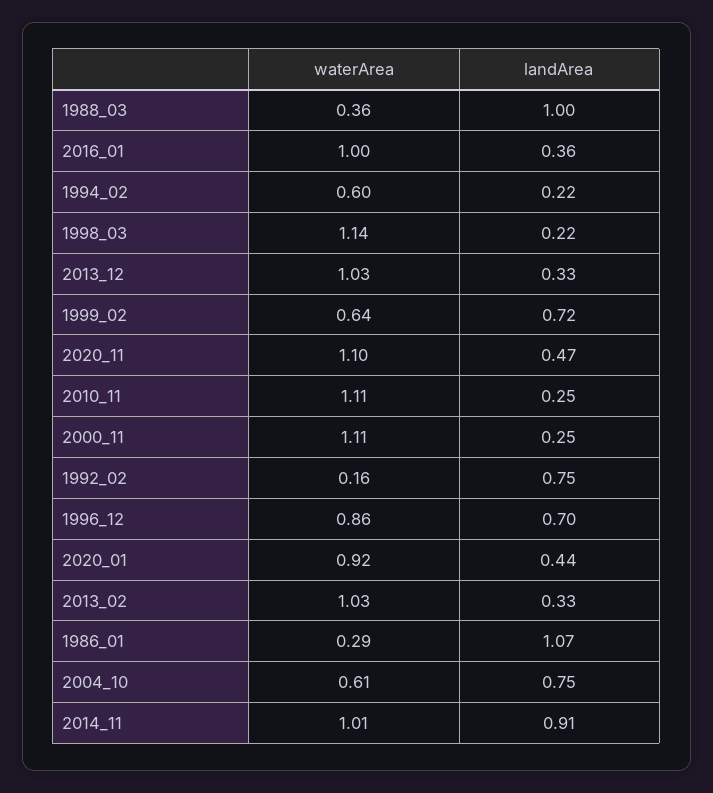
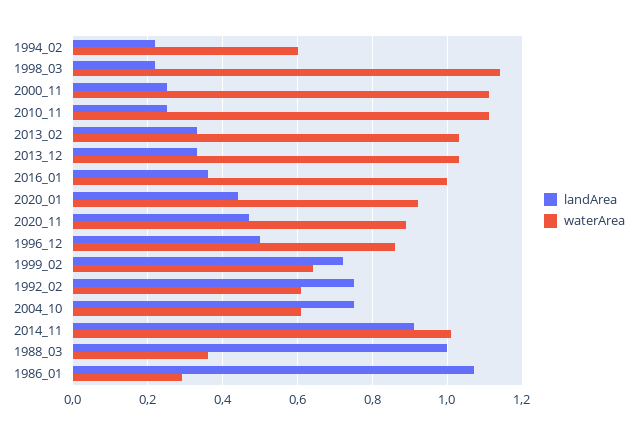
  {
    "waterArea": {
      "1988_03": 0.36,
      "2016_01": 1,
      "1994_02": 0.6,
      "1998_03": 1.14,
      "2013_12": 1.03,
      "1999_02": 0.64,
-     "2020_11": 1.1,
+     "2020_11": 0.9,
      "2010_11": 1.11,
      "2000_11": 1.11,
-     "1992_02": 0.16,
+     "1992_02": 0.6,
      "1996_12": 0.86,
      "2020_01": 0.92,
      "2013_02": 1.03,
      "1986_01": 0.29,
      "2004_10": 0.61,
      "2014_11": 1.01
    },
    "landArea": {
      "1988_03": 1,
      "2016_01": 0.36,
      "1994_02": 0.22,
      "1998_03": 0.22,
      "2013_12": 0.33,
      "1999_02": 0.72,
      "2020_11": 0.47,
      "2010_11": 0.25,
      "2000_11": 0.25,
      "1992_02": 0.75,
-     "1996_12": 0.7,
+     "1996_12": 0.5,
      "2020_01": 0.44,
      "2013_02": 0.33,
      "1986_01": 1.07,
      "2004_10": 0.75,
      "2014_11": 0.91
    }
  }

